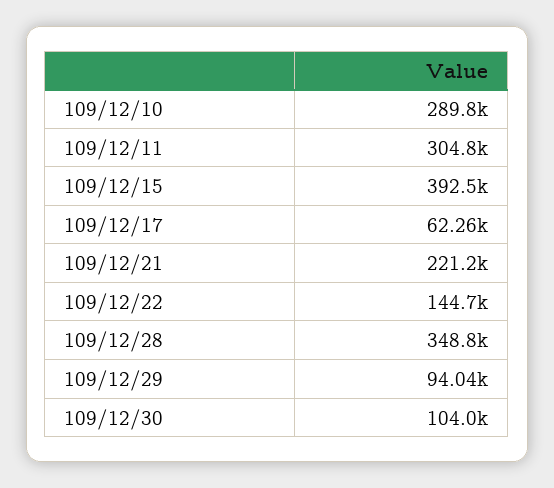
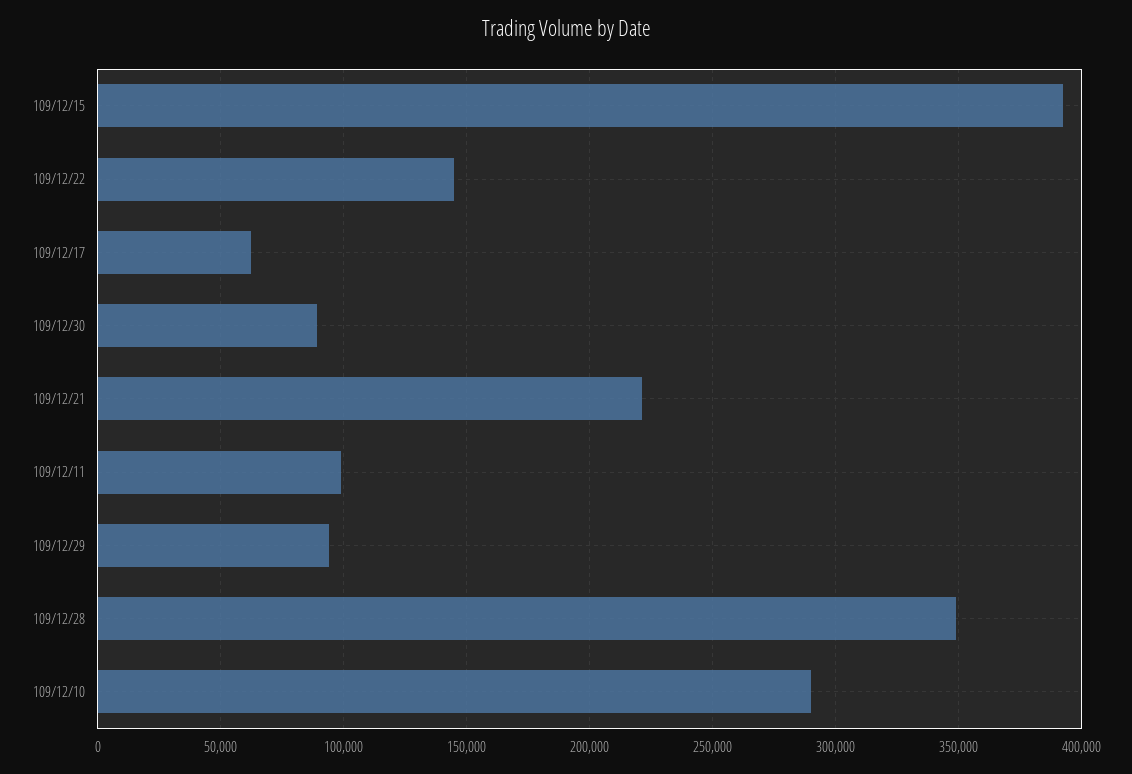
  {
    "109/12/10": 289800,
-   "109/12/11": 304800,
+   "109/12/11": 100000,
    "109/12/15": 392500,
    "109/12/17": 62260,
    "109/12/21": 221200,
    "109/12/22": 144700,
    "109/12/28": 348800,
    "109/12/29": 94040,
-   "109/12/30": 104000
+   "109/12/30": 90000
  }

